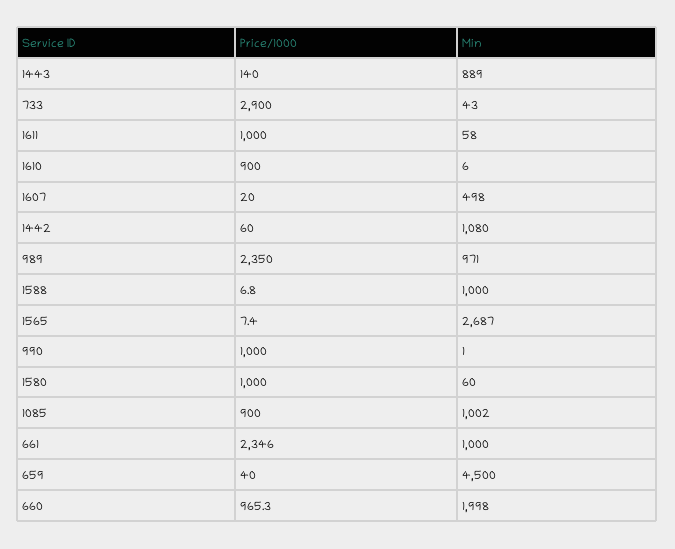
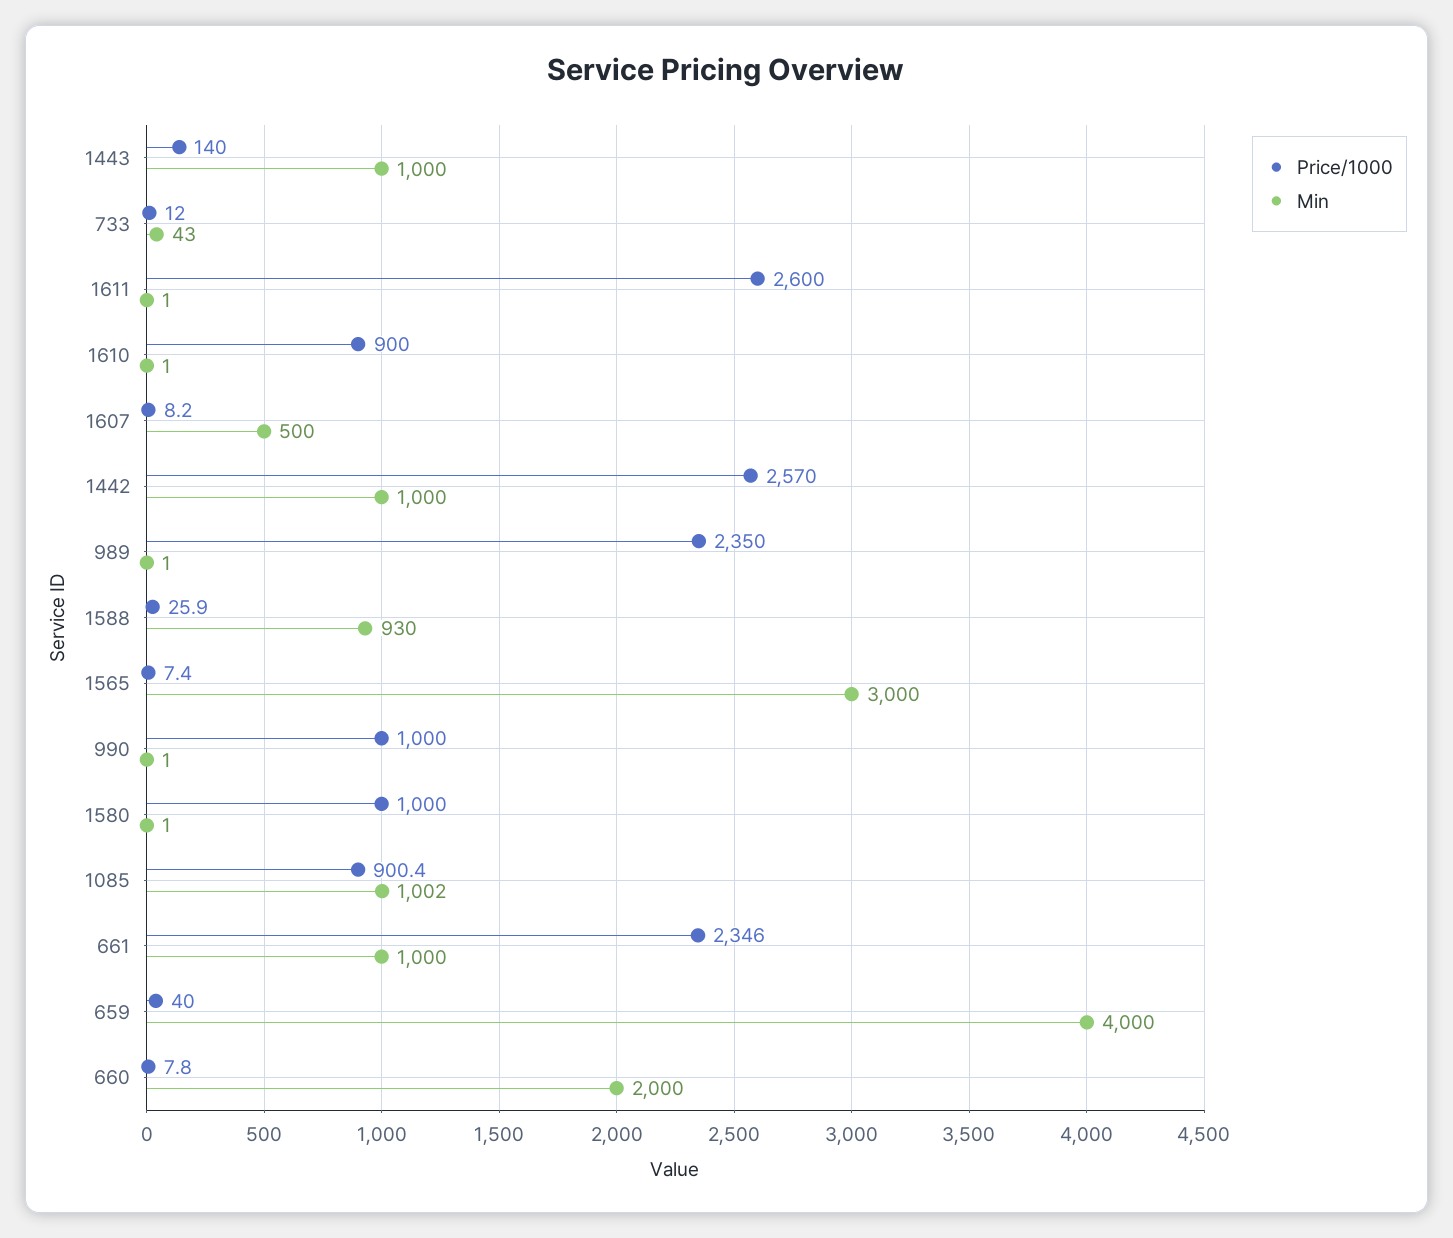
  {
    "Price/1000": {
      "1443": 140,
-     "733": 2900,
+     "733": 12,
-     "1611": 1000,
+     "1611": 2600,
      "1610": 900,
-     "1607": 20,
+     "1607": 8.2,
-     "1442": 60,
+     "1442": 2570,
      "989": 2350,
-     "1588": 6.8,
+     "1588": 25.9,
      "1565": 7.4,
      "990": 1000,
      "1580": 1000,
-     "1085": 900,
+     "1085": 900.4,
      "661": 2346,
      "659": 40,
-     "660": 965.3
+     "660": 7.8
    },
    "Min": {
-     "1443": 889,
+     "1443": 1000,
      "733": 43,
-     "1611": 58,
+     "1611": 1,
-     "1610": 6,
+     "1610": 1,
-     "1607": 498,
+     "1607": 500,
-     "1442": 1080,
+     "1442": 1000,
-     "989": 971,
+     "989": 1,
-     "1588": 1000,
+     "1588": 930,
-     "1565": 2687,
+     "1565": 3000,
      "990": 1,
-     "1580": 60,
+     "1580": 1,
      "1085": 1002,
      "661": 1000,
-     "659": 4500,
+     "659": 4000,
-     "660": 1998
+     "660": 2000
    }
  }

